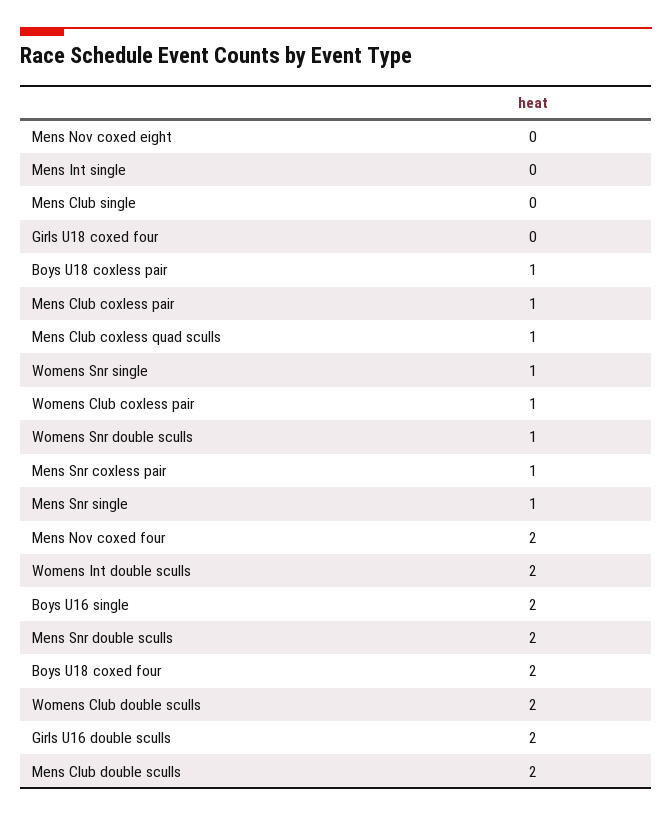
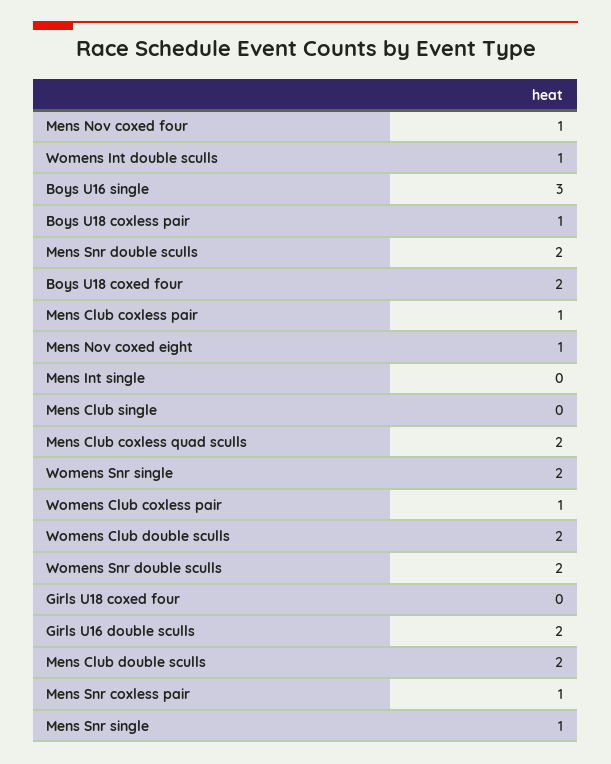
  {
-   "Mens Nov coxed eight": 0,
+   "Mens Nov coxed eight": 1,
    "Mens Int single": 0,
    "Mens Club single": 0,
    "Girls U18 coxed four": 0,
    "Boys U18 coxless pair": 1,
    "Mens Club coxless pair": 1,
-   "Mens Club coxless quad sculls": 1,
+   "Mens Club coxless quad sculls": 2,
-   "Womens Snr single": 1,
+   "Womens Snr single": 2,
    "Womens Club coxless pair": 1,
-   "Womens Snr double sculls": 1,
+   "Womens Snr double sculls": 2,
    "Mens Snr coxless pair": 1,
    "Mens Snr single": 1,
-   "Mens Nov coxed four": 2,
+   "Mens Nov coxed four": 1,
-   "Womens Int double sculls": 2,
+   "Womens Int double sculls": 1,
-   "Boys U16 single": 2,
+   "Boys U16 single": 3,
    "Mens Snr double sculls": 2,
    "Boys U18 coxed four": 2,
    "Womens Club double sculls": 2,
    "Girls U16 double sculls": 2,
    "Mens Club double sculls": 2
  }

